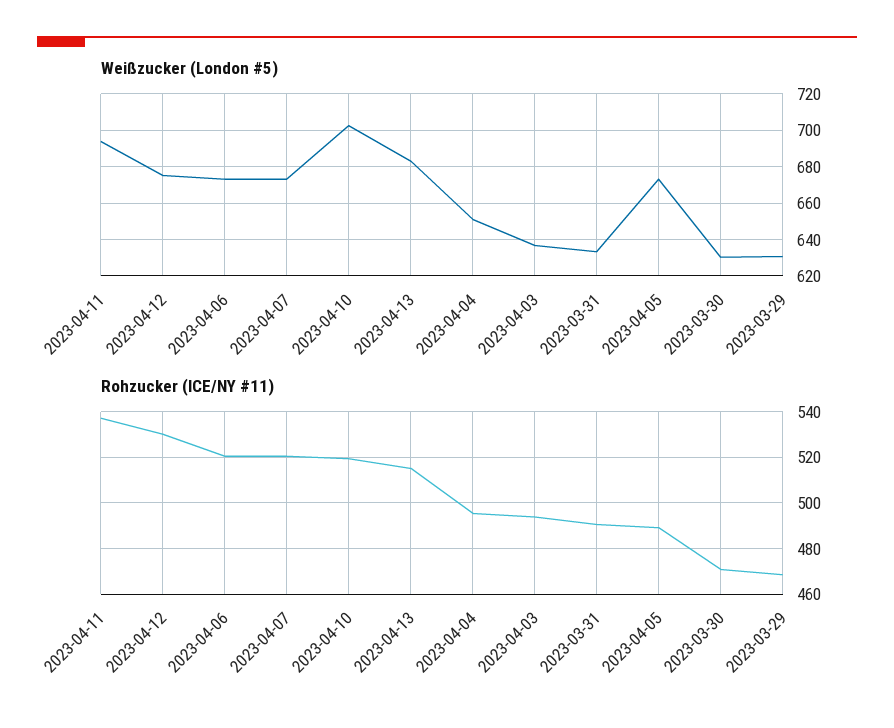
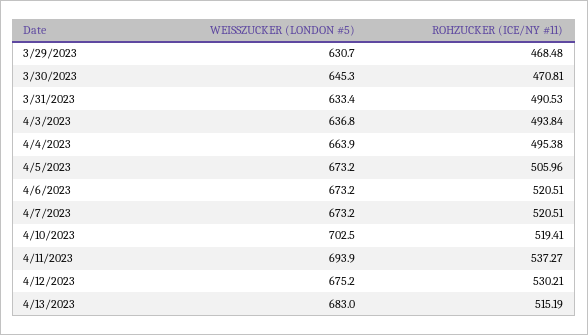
  {
    "Weißzucker (London #5)": {
      "2023-04-11": 693.9,
      "2023-04-12": 675.2,
      "2023-04-06": 673.2,
      "2023-04-07": 673.2,
      "2023-04-10": 702.5,
      "2023-04-13": 683,
-     "2023-04-04": 650,
+     "2023-04-04": 663.9,
      "2023-04-03": 636.8,
      "2023-03-31": 633.4,
      "2023-04-05": 673.2,
-     "2023-03-30": 630,
+     "2023-03-30": 645.3,
      "2023-03-29": 630.7
    },
    "Rohzucker (ICE/NY #11)": {
      "2023-04-11": 537.27,
      "2023-04-12": 530.21,
      "2023-04-06": 520.51,
      "2023-04-07": 520.51,
      "2023-04-10": 519.41,
      "2023-04-13": 515.19,
      "2023-04-04": 495.38,
      "2023-04-03": 493.84,
      "2023-03-31": 490.53,
-     "2023-04-05": 490,
+     "2023-04-05": 505.96,
      "2023-03-30": 470.81,
      "2023-03-29": 468.48
    }
  }

